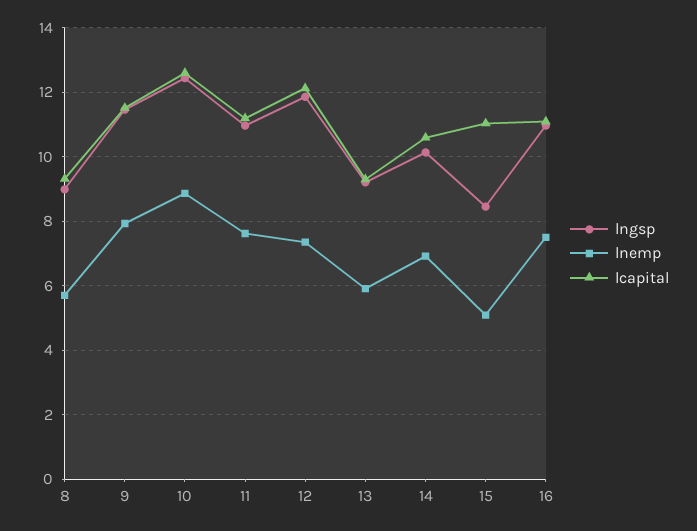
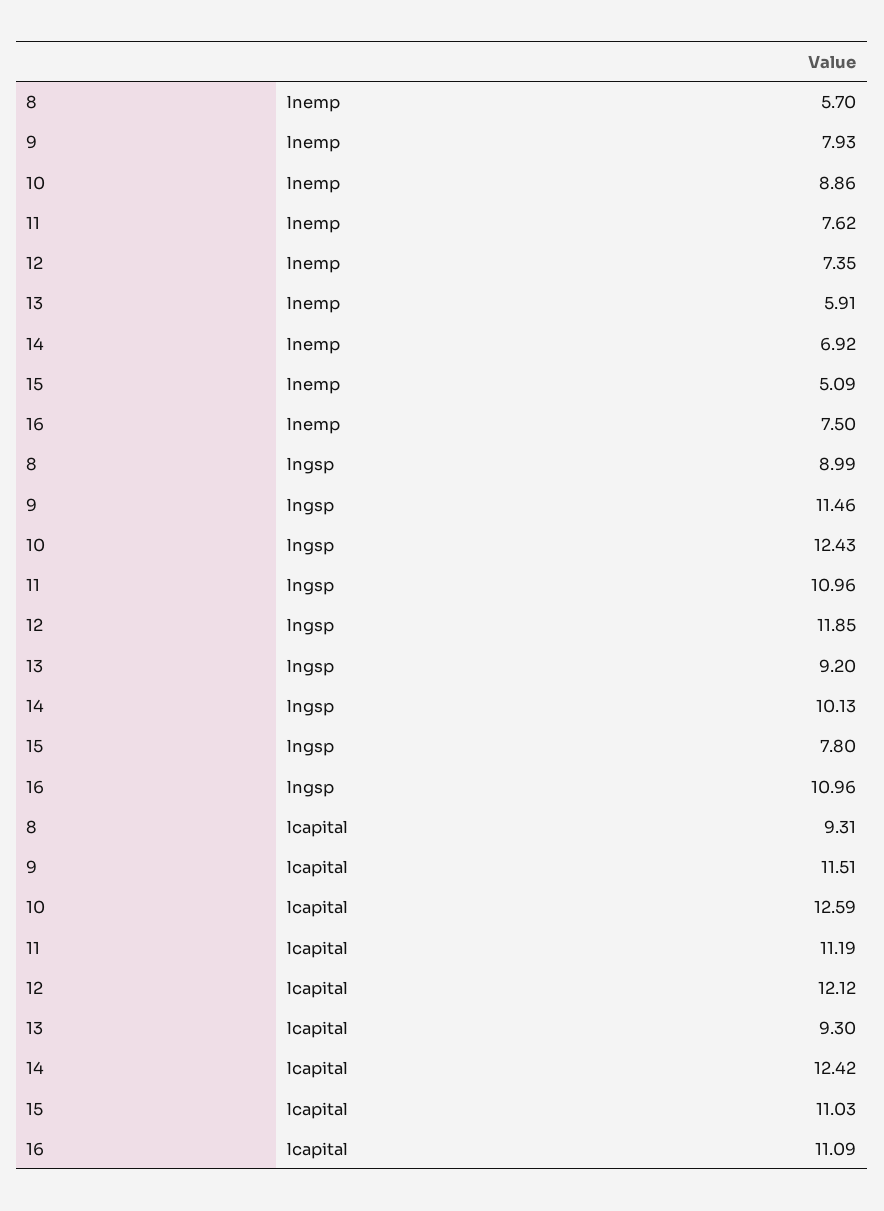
  {
    "lngsp": {
      "8": 8.99,
      "9": 11.46,
      "10": 12.43,
      "11": 10.96,
      "12": 11.85,
      "13": 9.2,
      "14": 10.13,
-     "15": 8.4,
+     "15": 7.8,
      "16": 10.96
    },
    "lnemp": {
      "8": 5.7,
      "9": 7.93,
      "10": 8.86,
      "11": 7.62,
      "12": 7.35,
      "13": 5.91,
      "14": 6.92,
      "15": 5.09,
      "16": 7.5
    },
    "lcapital": {
      "8": 9.31,
      "9": 11.51,
      "10": 12.59,
      "11": 11.19,
      "12": 12.12,
      "13": 9.3,
-     "14": 10.6,
+     "14": 12.42,
      "15": 11.03,
      "16": 11.09
    }
  }

